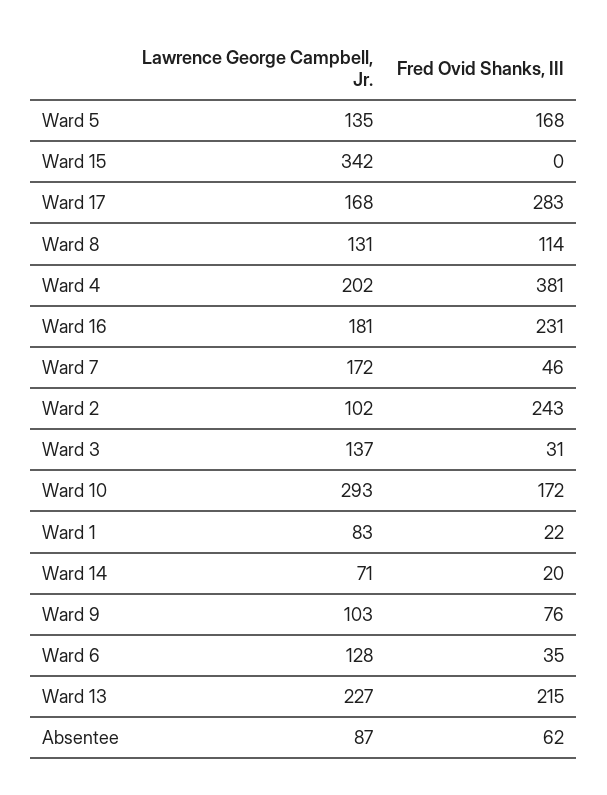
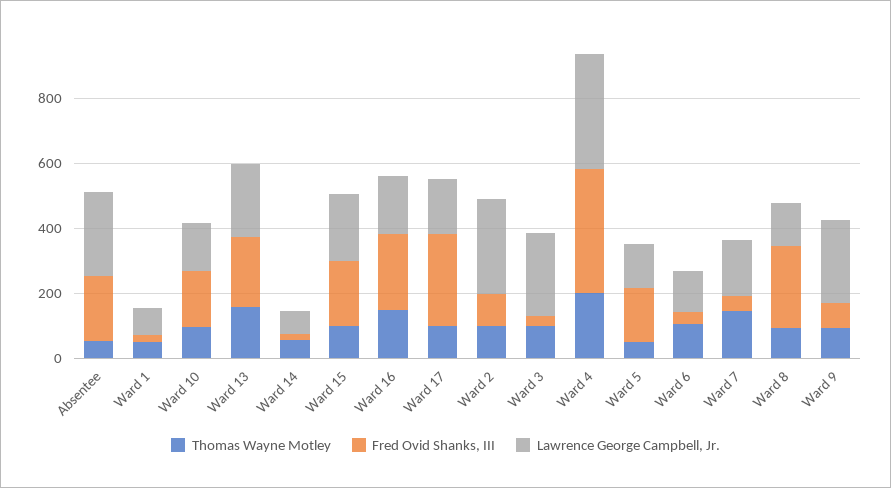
  {
    "Lawrence George Campbell, Jr.": {
      "Ward 5": 135,
-     "Ward 15": 342,
+     "Ward 15": 200,
      "Ward 17": 168,
      "Ward 8": 131,
-     "Ward 4": 202,
+     "Ward 4": 350,
      "Ward 16": 181,
      "Ward 7": 172,
-     "Ward 2": 102,
+     "Ward 2": 300,
-     "Ward 3": 137,
+     "Ward 3": 250,
-     "Ward 10": 293,
+     "Ward 10": 150,
      "Ward 1": 83,
      "Ward 14": 71,
-     "Ward 9": 103,
+     "Ward 9": 250,
      "Ward 6": 128,
      "Ward 13": 227,
-     "Absentee": 87
+     "Absentee": 250
    },
    "Fred Ovid Shanks, III": {
      "Ward 5": 168,
-     "Ward 15": 0,
+     "Ward 15": 200,
      "Ward 17": 283,
-     "Ward 8": 114,
+     "Ward 8": 250,
      "Ward 4": 381,
      "Ward 16": 231,
      "Ward 7": 46,
-     "Ward 2": 243,
+     "Ward 2": 100,
      "Ward 3": 31,
      "Ward 10": 172,
      "Ward 1": 22,
      "Ward 14": 20,
      "Ward 9": 76,
      "Ward 6": 35,
      "Ward 13": 215,
-     "Absentee": 62
+     "Absentee": 200
-   }
+   },
+   "Thomas Wayne Motley": {
+     "Absentee": 50,
+     "Ward 1": 50,
+     "Ward 10": 100,
+     "Ward 13": 150,
+     "Ward 14": 50,
+     "Ward 15": 100,
+     "Ward 16": 150,
+     "Ward 17": 100,
+     "Ward 2": 100,
+     "Ward 3": 100,
+     "Ward 4": 200,
+     "Ward 5": 50,
+     "Ward 6": 100,
+     "Ward 7": 150,
+     "Ward 8": 100,
+     "Ward 9": 100
+   }
  }

